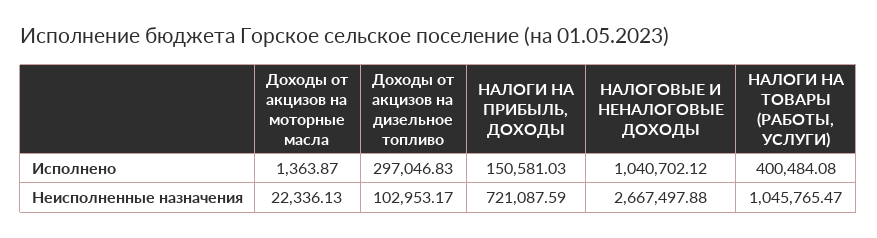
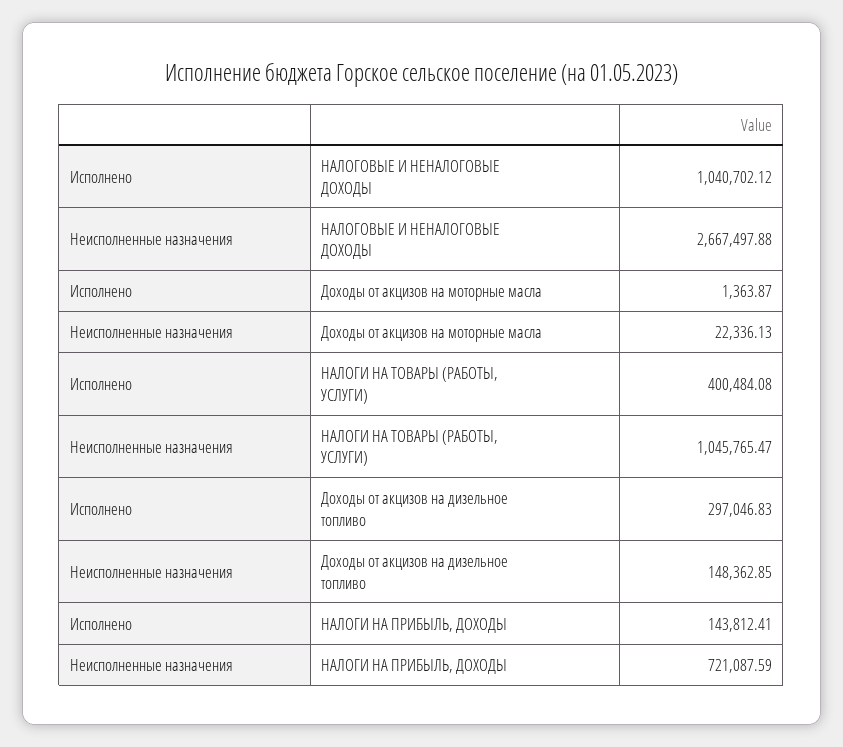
  {
    "Доходы от акцизов на моторные масла": {
      "Исполнено": 1363.87,
      "Неисполненные назначения": 22336.13
    },
    "Доходы от акцизов на дизельное топливо": {
      "Исполнено": 297046.83,
-     "Неисполненные назначения": 102953.17
+     "Неисполненные назначения": 148362.85
    },
    "НАЛОГИ НА ПРИБЫЛЬ, ДОХОДЫ": {
-     "Исполнено": 150581.03,
+     "Исполнено": 143812.41,
      "Неисполненные назначения": 721087.59
    },
    "НАЛОГОВЫЕ И НЕНАЛОГОВЫЕ ДОХОДЫ": {
      "Исполнено": 1040702.12,
      "Неисполненные назначения": 2667497.88
    },
    "НАЛОГИ НА ТОВАРЫ (РАБОТЫ, УСЛУГИ)": {
      "Исполнено": 400484.08,
      "Неисполненные назначения": 1045765.47
    }
  }

